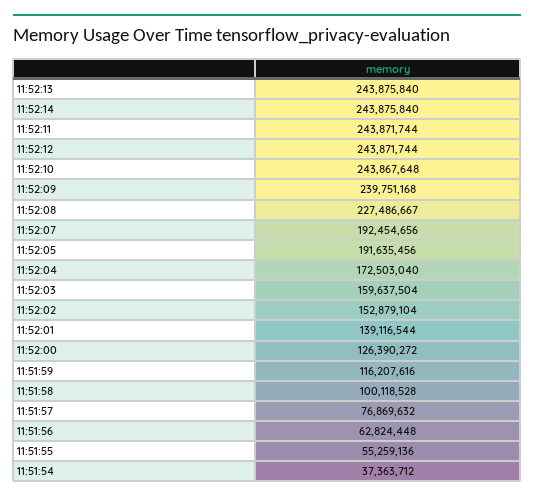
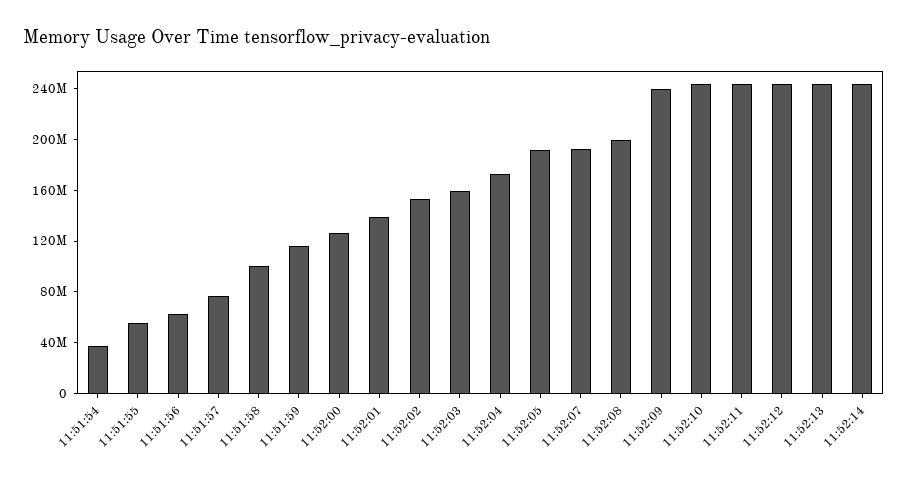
  {
    "11:52:13": 243875840,
    "11:52:14": 243875840,
    "11:52:11": 243871744,
    "11:52:12": 243871744,
    "11:52:10": 243867648,
    "11:52:09": 239751168,
-   "11:52:08": 227486667,
+   "11:52:08": 200000000,
    "11:52:07": 192454656,
    "11:52:05": 191635456,
    "11:52:04": 172503040,
    "11:52:03": 159637504,
    "11:52:02": 152879104,
    "11:52:01": 139116544,
    "11:52:00": 126390272,
    "11:51:59": 116207616,
    "11:51:58": 100118528,
    "11:51:57": 76869632,
    "11:51:56": 62824448,
    "11:51:55": 55259136,
    "11:51:54": 37363712
  }

